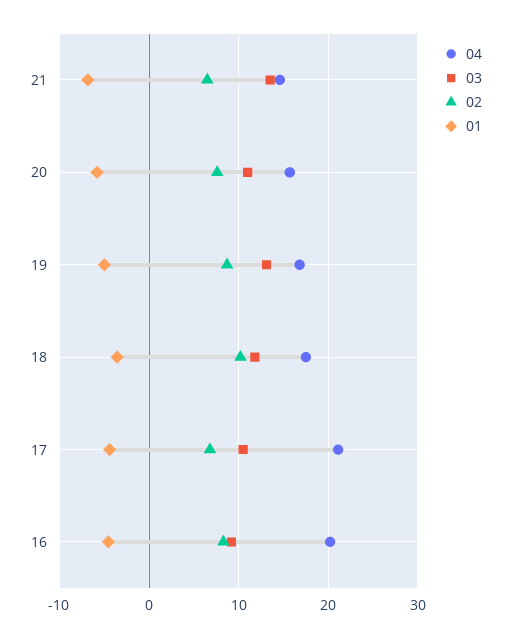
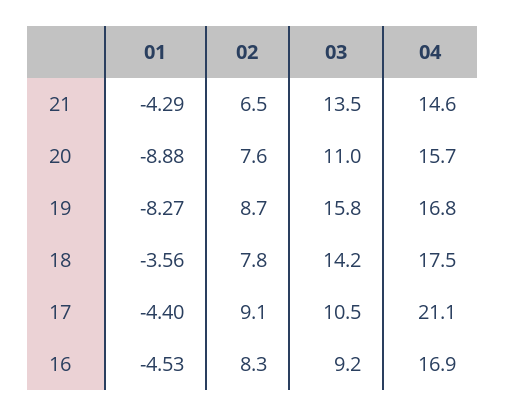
  {
    "04": {
      "21": 14.6,
      "20": 15.7,
      "19": 16.8,
      "18": 17.5,
      "17": 21.1,
-     "16": 20
+     "16": 16.9
    },
    "03": {
      "21": 13.5,
      "20": 11,
-     "19": 13,
+     "19": 15.8,
-     "18": 12,
+     "18": 14.2,
      "17": 10.5,
      "16": 9.2
    },
    "02": {
      "21": 6.5,
      "20": 7.6,
      "19": 8.7,
-     "18": 10,
+     "18": 7.8,
-     "17": 7,
+     "17": 9.1,
      "16": 8.3
    },
    "01": {
-     "21": -7,
+     "21": -4.29,
-     "20": -6,
+     "20": -8.88,
-     "19": -5,
+     "19": -8.27,
      "18": -3.56,
      "17": -4.4,
      "16": -4.53
    }
  }

